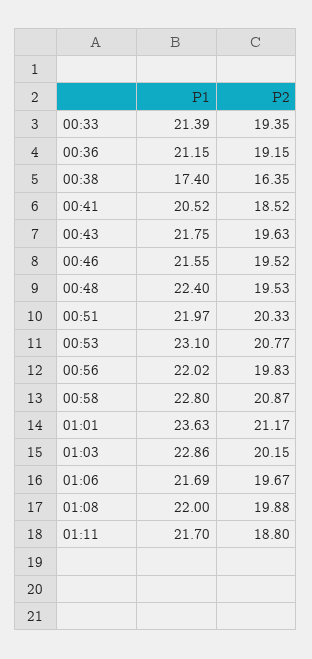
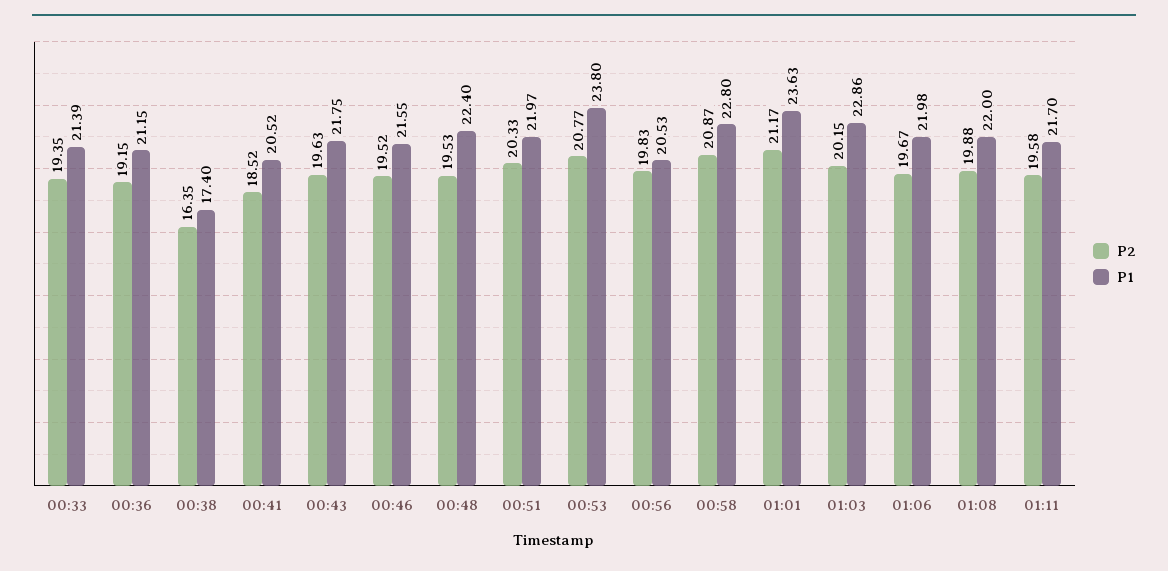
  {
    "P1": {
      "00:33": 21.39,
      "00:36": 21.15,
      "00:38": 17.4,
      "00:41": 20.52,
      "00:43": 21.75,
      "00:46": 21.55,
      "00:48": 22.4,
      "00:51": 21.97,
-     "00:53": 23.1,
+     "00:53": 23.8,
-     "00:56": 22.02,
+     "00:56": 20.53,
      "00:58": 22.8,
      "01:01": 23.63,
      "01:03": 22.86,
-     "01:06": 21.69,
+     "01:06": 21.98,
      "01:08": 22,
      "01:11": 21.7
    },
    "P2": {
      "00:33": 19.35,
      "00:36": 19.15,
      "00:38": 16.35,
      "00:41": 18.52,
      "00:43": 19.63,
      "00:46": 19.52,
      "00:48": 19.53,
      "00:51": 20.33,
      "00:53": 20.77,
      "00:56": 19.83,
      "00:58": 20.87,
      "01:01": 21.17,
      "01:03": 20.15,
      "01:06": 19.67,
      "01:08": 19.88,
-     "01:11": 18.8
+     "01:11": 19.58
    }
  }

